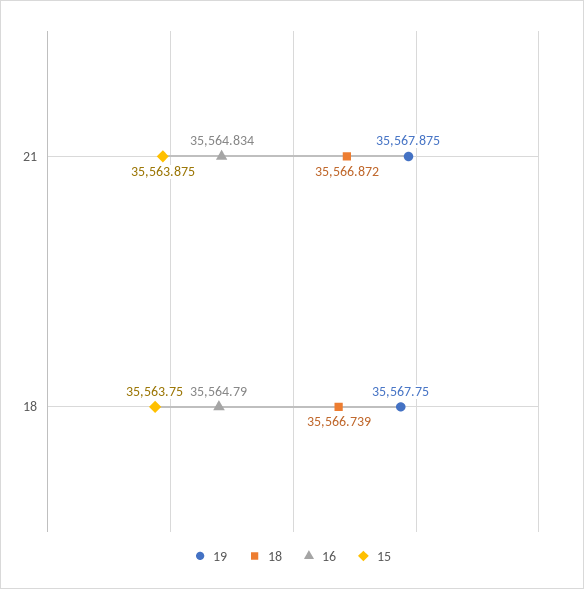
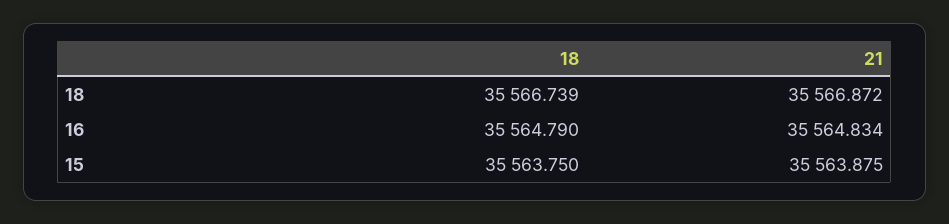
  {
-   "19": {
-     "21": 35567.875,
-     "18": 35567.75
-   },
    "18": {
      "21": 35566.872,
      "18": 35566.739
    },
    "16": {
      "21": 35564.834,
      "18": 35564.79
    },
    "15": {
      "21": 35563.875,
      "18": 35563.75
    }
  }

